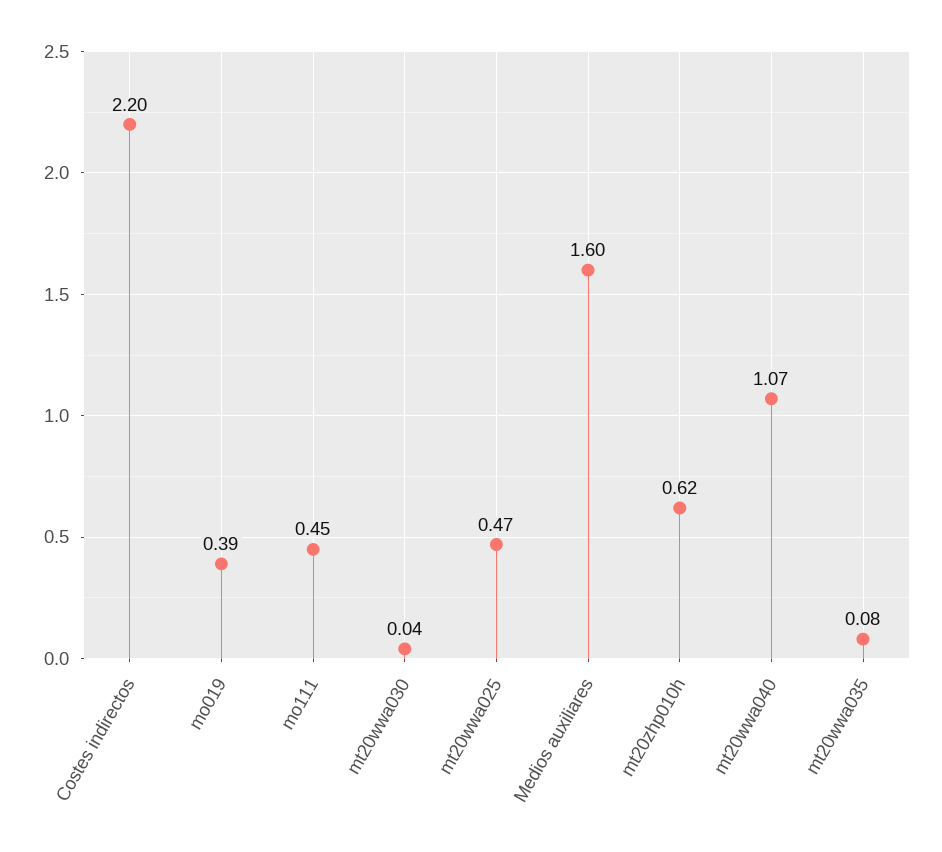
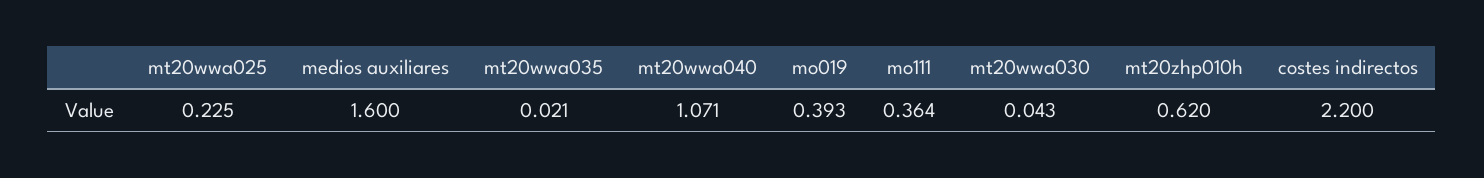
  {
    "Costes indirectos": 2.2,
    "mo019": 0.393,
-   "mo111": 0.45,
+   "mo111": 0.364,
    "mt20wwa030": 0.043,
-   "mt20wwa025": 0.47,
+   "mt20wwa025": 0.225,
    "Medios auxiliares": 1.6,
    "mt20zhp010h": 0.62,
    "mt20wwa040": 1.071,
-   "mt20wwa035": 0.08
+   "mt20wwa035": 0.021
  }

